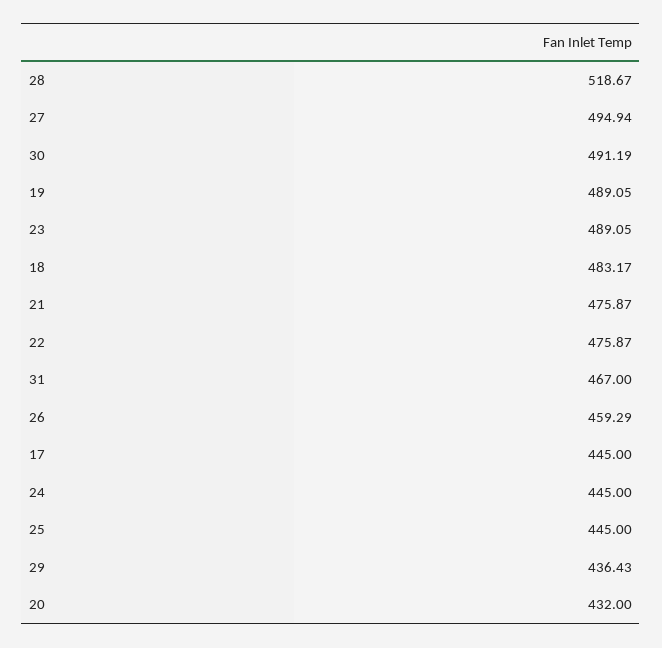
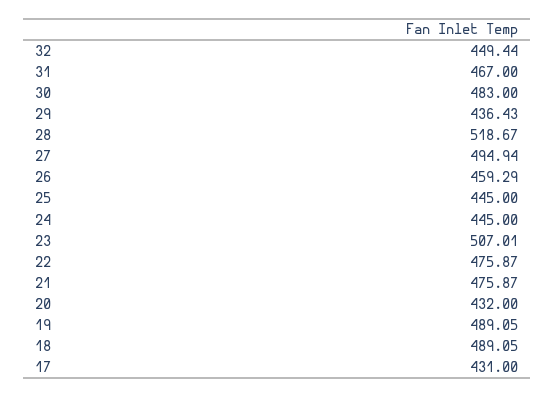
  {
    "28": 518.67,
    "27": 494.94,
-   "30": 491.19,
+   "30": 483,
    "19": 489.05,
-   "23": 489.05,
+   "23": 507.01,
-   "18": 483.17,
+   "18": 489.05,
    "21": 475.87,
    "22": 475.87,
    "31": 467,
    "26": 459.29,
-   "17": 445,
+   "17": 431,
    "24": 445,
    "25": 445,
    "29": 436.43,
-   "20": 432
+   "20": 432,
+   "32": 449.44
  }

